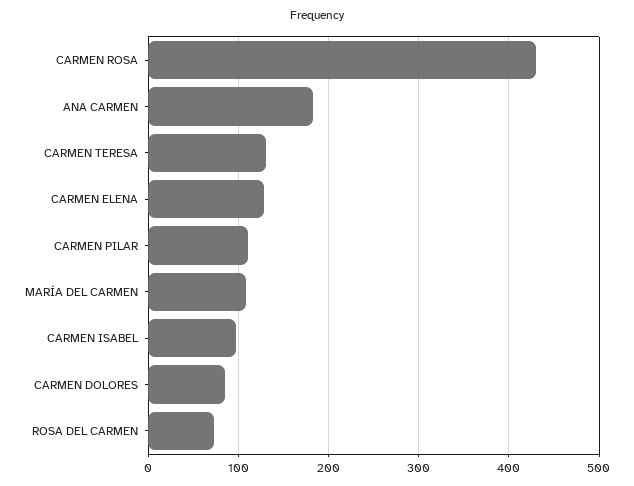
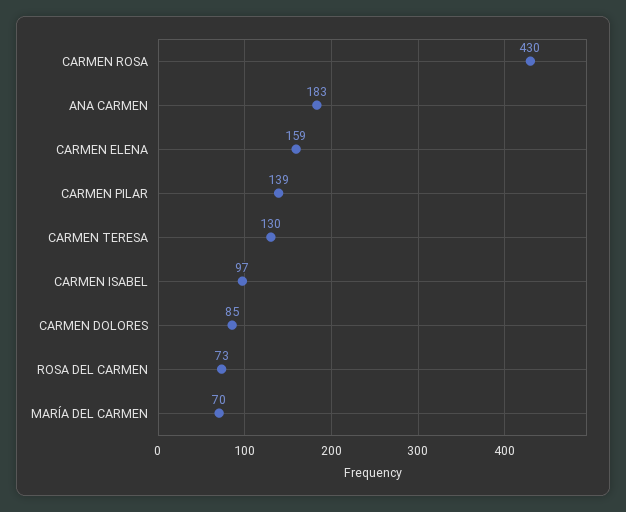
  {
    "CARMEN ROSA": 430,
    "ANA CARMEN": 183,
    "CARMEN TERESA": 130,
-   "CARMEN ELENA": 130,
+   "CARMEN ELENA": 159,
-   "CARMEN PILAR": 110,
+   "CARMEN PILAR": 139,
-   "MARÍA DEL CARMEN": 110,
+   "MARÍA DEL CARMEN": 70,
    "CARMEN ISABEL": 97,
    "CARMEN DOLORES": 85,
    "ROSA DEL CARMEN": 73
  }

